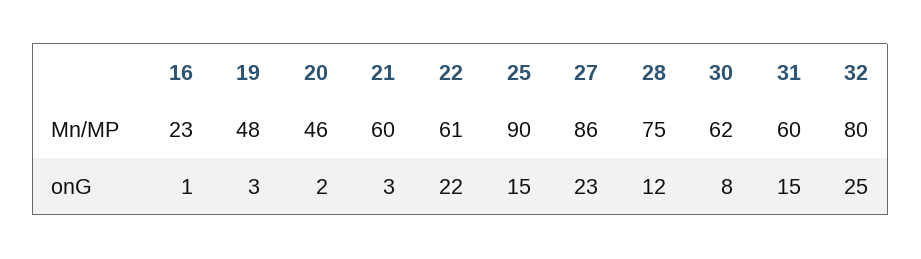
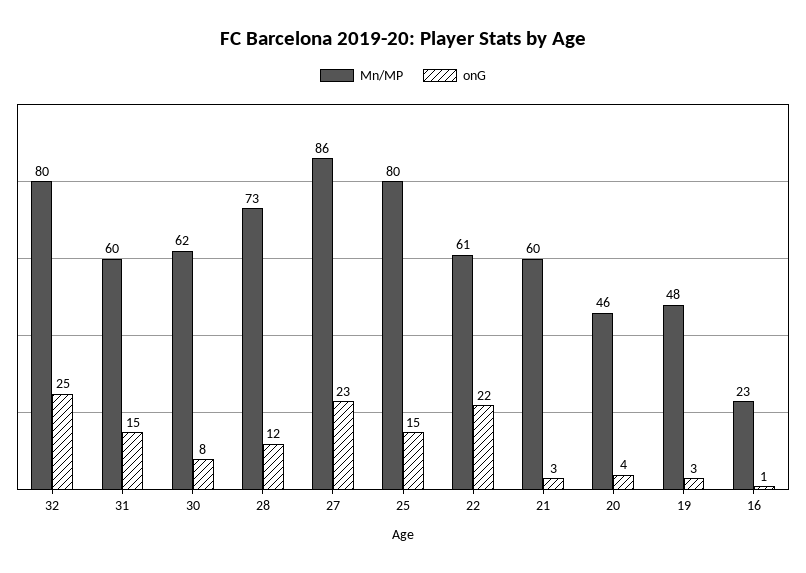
  {
    "Mn/MP": {
      "16": 23,
      "19": 48,
      "20": 46,
      "21": 60,
      "22": 61,
-     "25": 90,
+     "25": 80,
      "27": 86,
-     "28": 75,
+     "28": 73,
      "30": 62,
      "31": 60,
      "32": 80
    },
    "onG": {
      "16": 1,
      "19": 3,
-     "20": 2,
+     "20": 4,
      "21": 3,
      "22": 22,
      "25": 15,
      "27": 23,
      "28": 12,
      "30": 8,
      "31": 15,
      "32": 25
    }
  }

